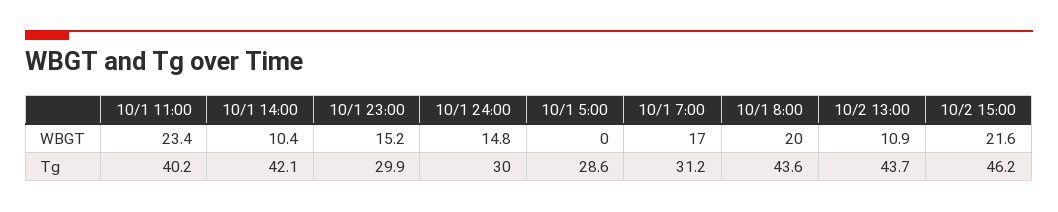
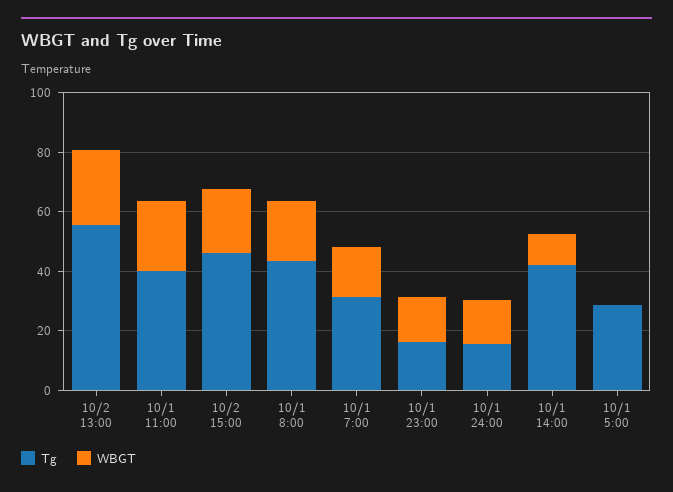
  {
    "WBGT": {
      "10/1 11:00": 23.4,
      "10/1 14:00": 10.4,
      "10/1 23:00": 15.2,
      "10/1 24:00": 14.8,
      "10/1 5:00": 0,
      "10/1 7:00": 17,
      "10/1 8:00": 20,
-     "10/2 13:00": 10.9,
+     "10/2 13:00": 25,
      "10/2 15:00": 21.6
    },
    "Tg": {
      "10/1 11:00": 40.2,
      "10/1 14:00": 42.1,
-     "10/1 23:00": 29.9,
+     "10/1 23:00": 15,
-     "10/1 24:00": 30,
+     "10/1 24:00": 15,
      "10/1 5:00": 28.6,
      "10/1 7:00": 31.2,
      "10/1 8:00": 43.6,
-     "10/2 13:00": 43.7,
+     "10/2 13:00": 55,
      "10/2 15:00": 46.2
    }
  }

